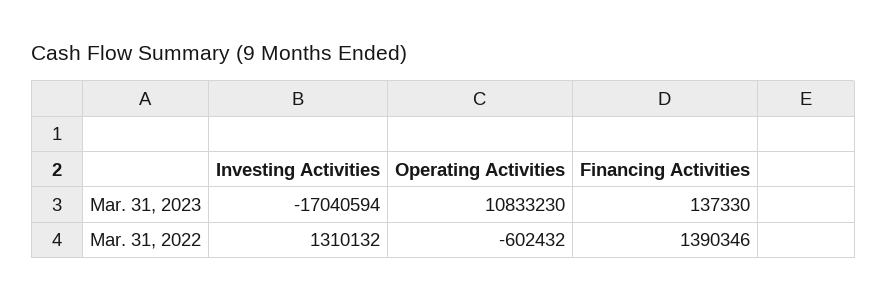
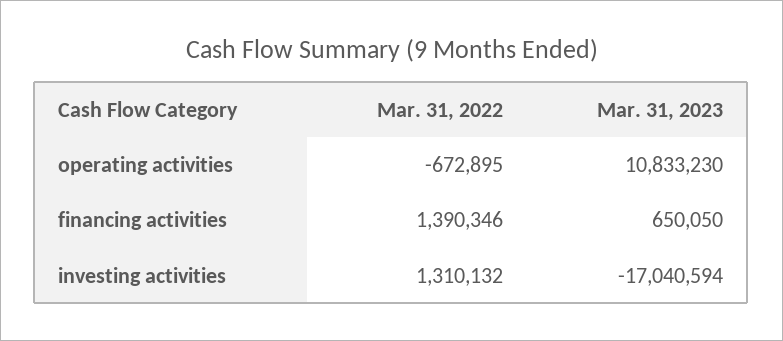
  {
    "Investing Activities": {
      "Mar. 31, 2023": -17040594,
      "Mar. 31, 2022": 1310132
    },
    "Operating Activities": {
      "Mar. 31, 2023": 10833230,
-     "Mar. 31, 2022": -602432
+     "Mar. 31, 2022": -672895
    },
    "Financing Activities": {
-     "Mar. 31, 2023": 137330,
+     "Mar. 31, 2023": 650050,
      "Mar. 31, 2022": 1390346
    }
  }

